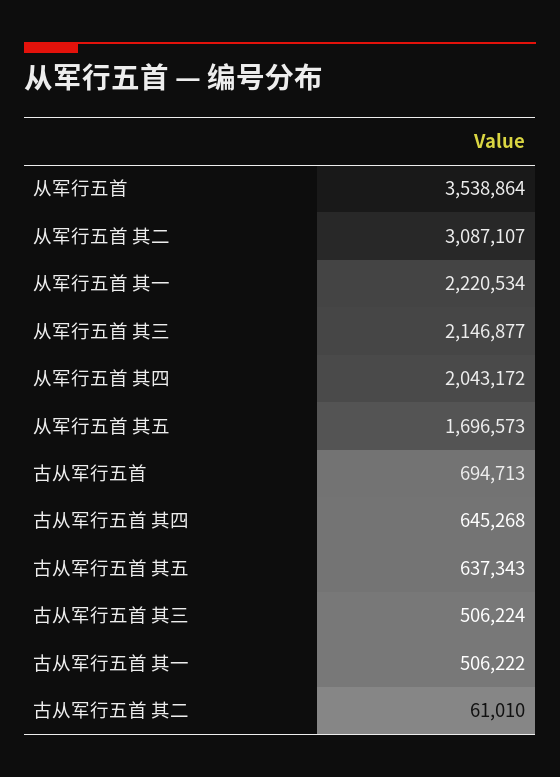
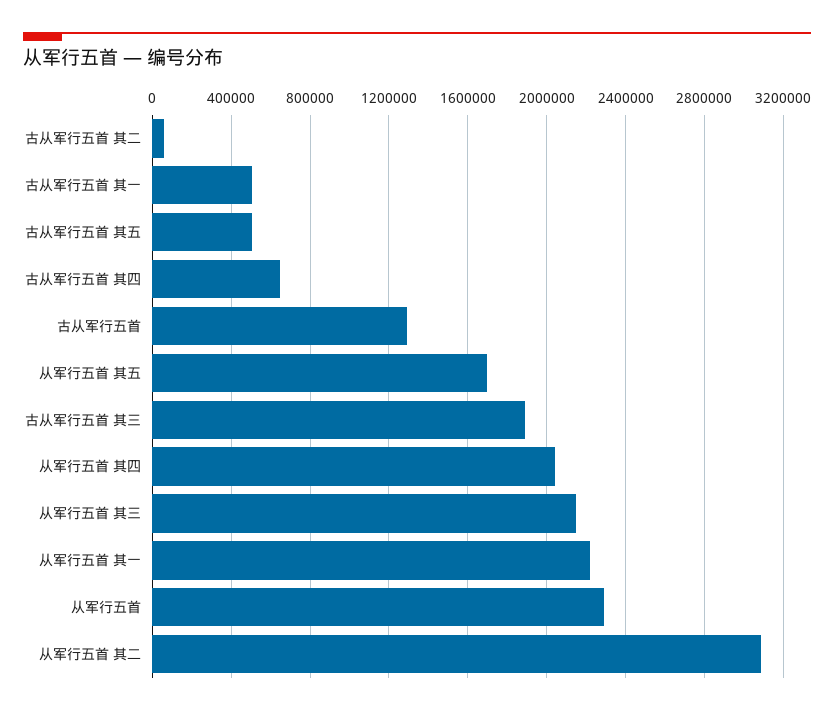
  {
-   "从军行五首": 3538864,
+   "从军行五首": 2300000,
    "从军行五首 其二": 3087107,
    "从军行五首 其一": 2220534,
    "从军行五首 其三": 2146877,
    "从军行五首 其四": 2043172,
    "从军行五首 其五": 1696573,
-   "古从军行五首": 694713,
+   "古从军行五首": 1300000,
    "古从军行五首 其四": 645268,
-   "古从军行五首 其五": 637343,
+   "古从军行五首 其五": 500000,
-   "古从军行五首 其三": 506224,
+   "古从军行五首 其三": 1900000,
    "古从军行五首 其一": 506222,
    "古从军行五首 其二": 61010
  }

